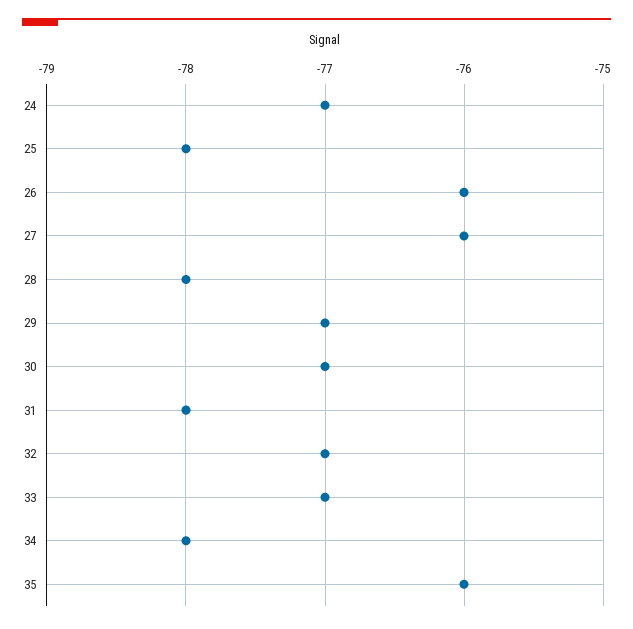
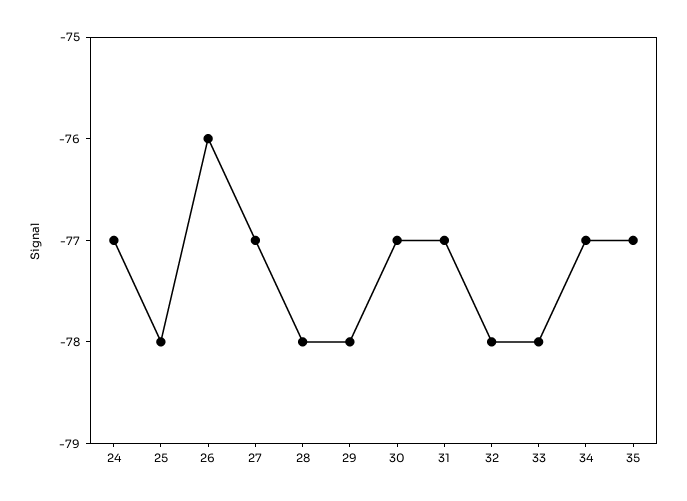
  {
    "24": -77,
    "25": -78,
    "26": -76,
-   "27": -76,
+   "27": -77,
    "28": -78,
-   "29": -77,
+   "29": -78,
    "30": -77,
-   "31": -78,
+   "31": -77,
-   "32": -77,
+   "32": -78,
-   "33": -77,
+   "33": -78,
-   "34": -78,
+   "34": -77,
-   "35": -76
+   "35": -77
  }

